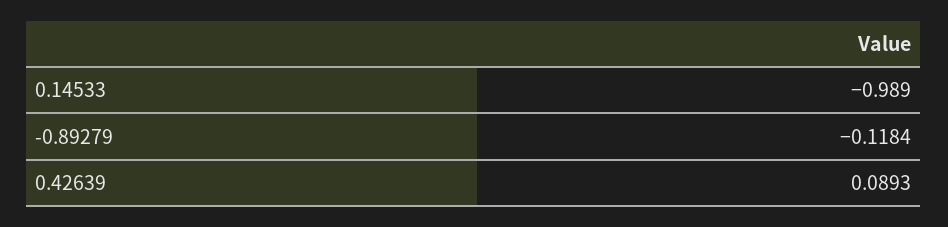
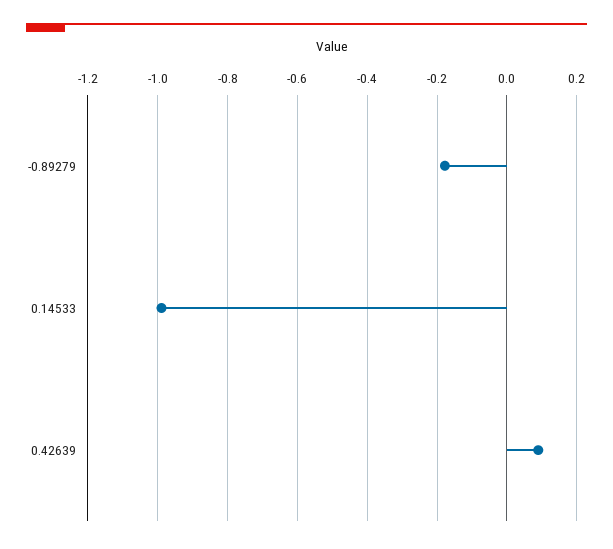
  {
    "0.14533": -0.989,
-   "-0.89279": -0.1184,
+   "-0.89279": -0.18,
    "0.42639": 0.0893
  }

